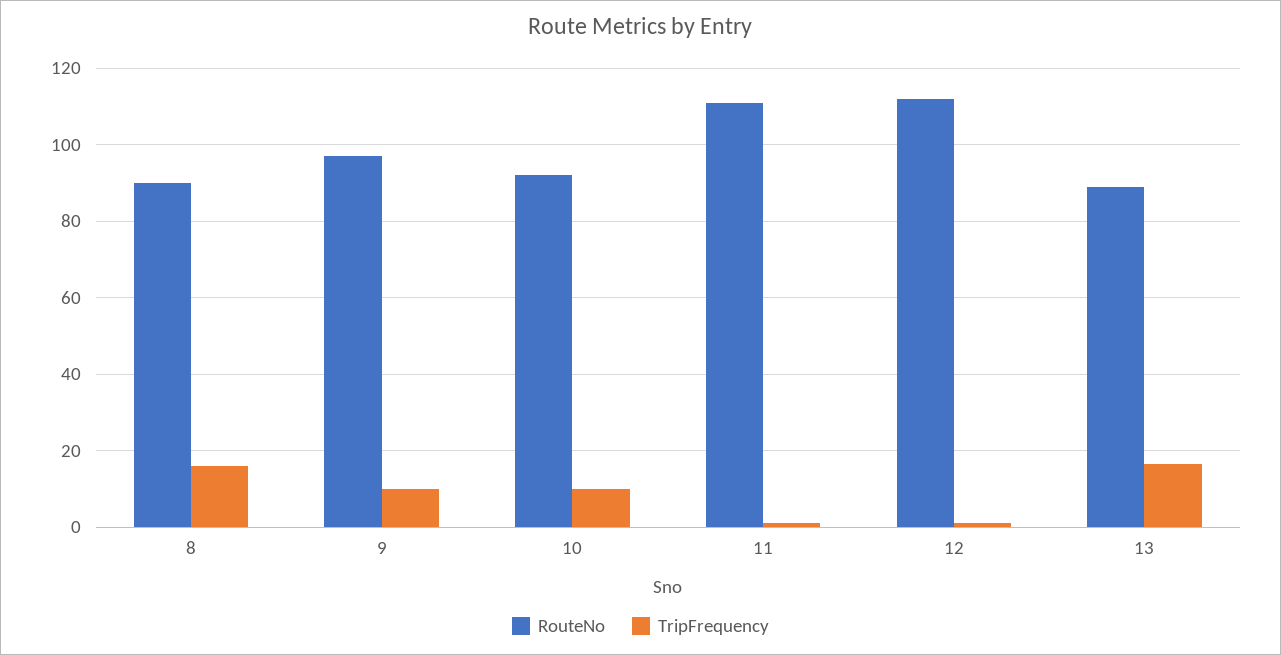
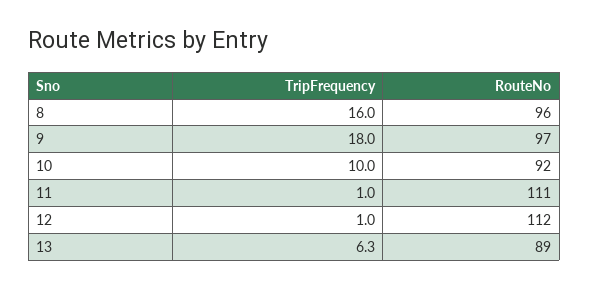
  {
    "RouteNo": {
-     "8": 90,
+     "8": 96,
      "9": 97,
      "10": 92,
      "11": 111,
      "12": 112,
      "13": 89
    },
    "TripFrequency": {
      "8": 16,
-     "9": 10,
+     "9": 18,
      "10": 10,
      "11": 1,
      "12": 1,
-     "13": 16
+     "13": 6.3
    }
  }

